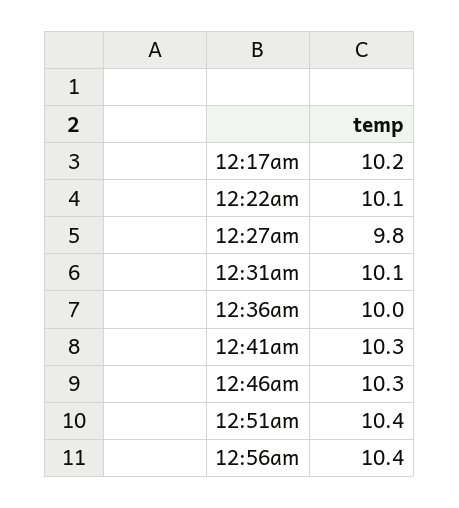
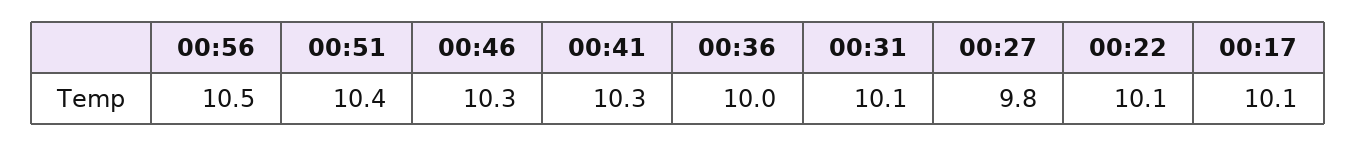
  {
-   "12:17am": 10.2,
+   "12:17am": 10.1,
    "12:22am": 10.1,
    "12:27am": 9.8,
    "12:31am": 10.1,
    "12:36am": 10,
    "12:41am": 10.3,
    "12:46am": 10.3,
    "12:51am": 10.4,
-   "12:56am": 10.4
+   "12:56am": 10.5
  }

